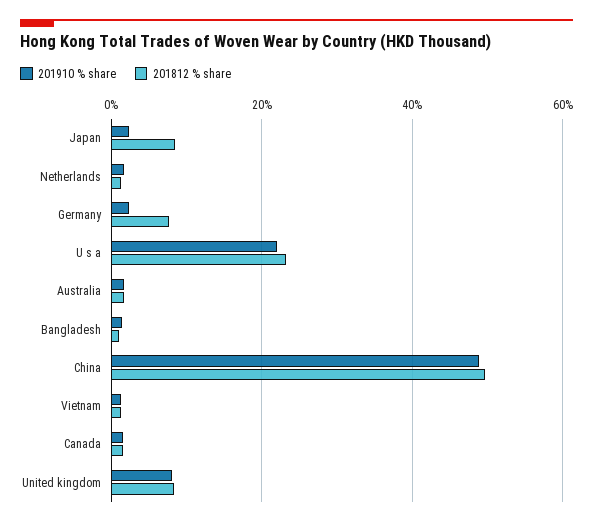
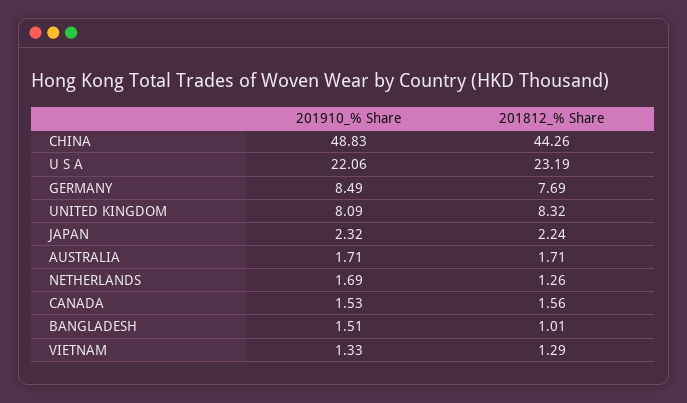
  {
    "201910 % share": {
      "Japan": 2.32,
      "Netherlands": 1.69,
-     "Germany": 2,
+     "Germany": 8.49,
      "U s a": 22.06,
      "Australia": 1.71,
      "Bangladesh": 1.51,
      "China": 48.83,
      "Vietnam": 1.33,
      "Canada": 1.53,
      "United kingdom": 8.09
    },
    "201812 % share": {
-     "Japan": 8,
+     "Japan": 2.24,
      "Netherlands": 1.26,
      "Germany": 7.69,
      "U s a": 23.19,
      "Australia": 1.71,
      "Bangladesh": 1.01,
-     "China": 50,
+     "China": 44.26,
      "Vietnam": 1.29,
      "Canada": 1.56,
      "United kingdom": 8.32
    }
  }

